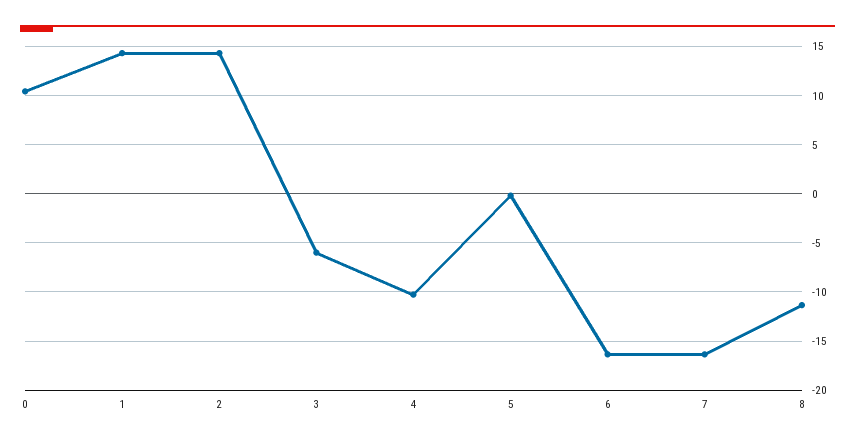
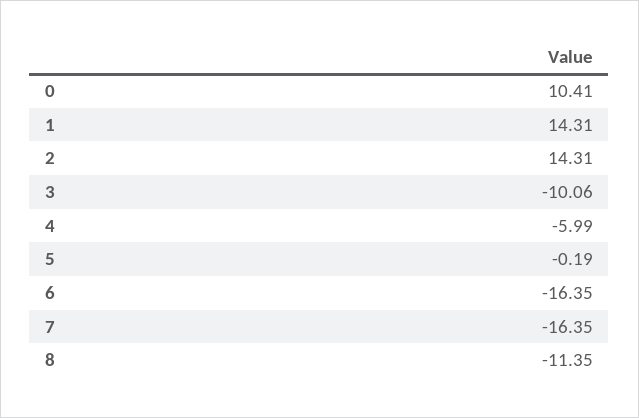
  {
    "0": 10.41,
    "1": 14.31,
    "2": 14.31,
-   "3": -6,
+   "3": -10.06,
-   "4": -10,
+   "4": -5.99,
    "5": -0.19,
    "6": -16.35,
    "7": -16.35,
    "8": -11.35
  }

